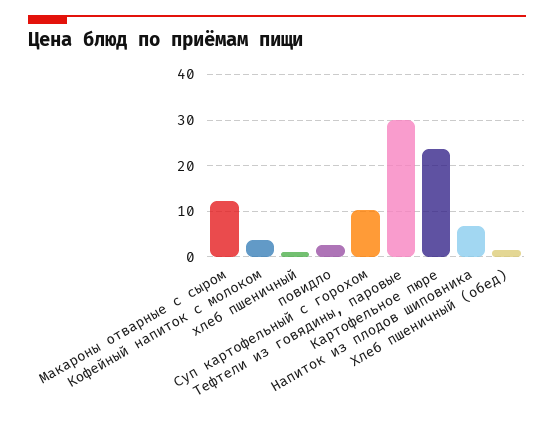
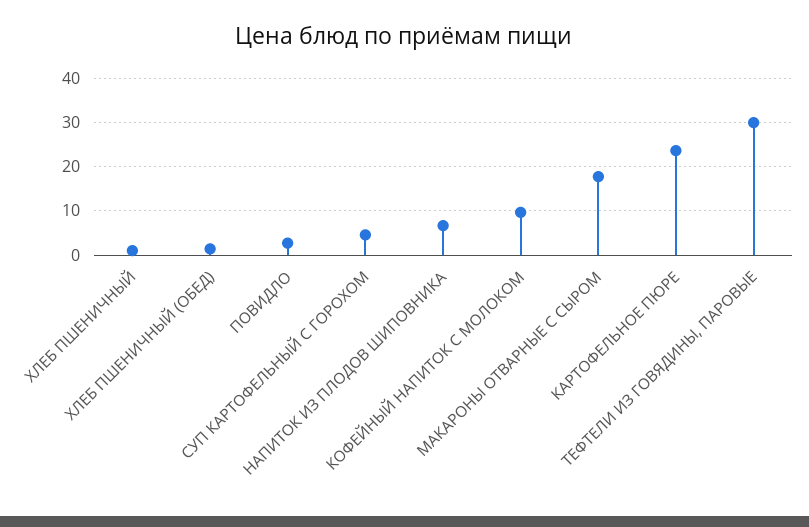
  {
-   "Макароны отварные с сыром": 12,
+   "Макароны отварные с сыром": 18,
-   "Кофейный напиток с молоком": 4,
+   "Кофейный напиток с молоком": 10,
    "хлеб пшеничный": 2,
    "повидло": 2,
-   "Суп картофельный с горохом": 10,
+   "Суп картофельный с горохом": 4,
    "Тефтели из говядины, паровые": 30,
    "Картофельное пюре": 24,
    "Напиток из плодов шиповника": 6,
    "Хлеб пшеничный (обед)": 2
  }

